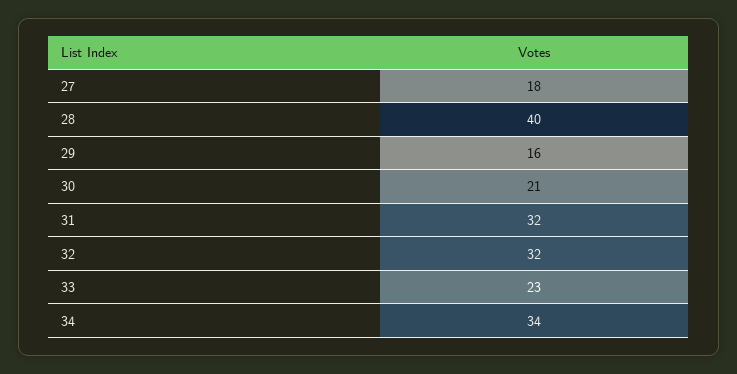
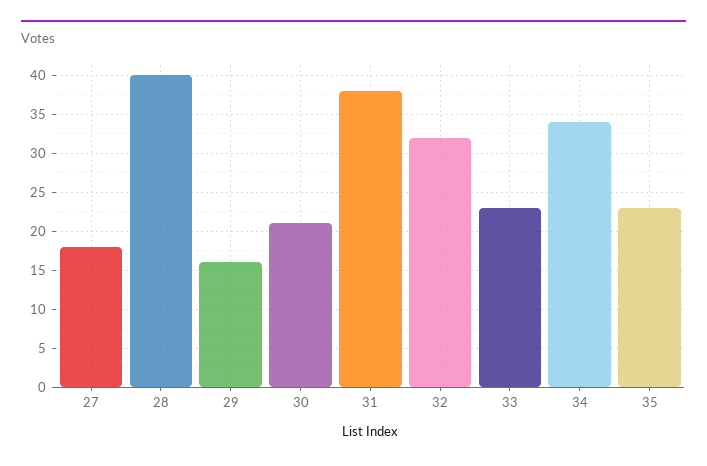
  {
    "27": 18,
    "28": 40,
    "29": 16,
    "30": 21,
-   "31": 32,
+   "31": 38,
    "32": 32,
    "33": 23,
-   "34": 34
+   "34": 34,
+   "35": 23
  }

